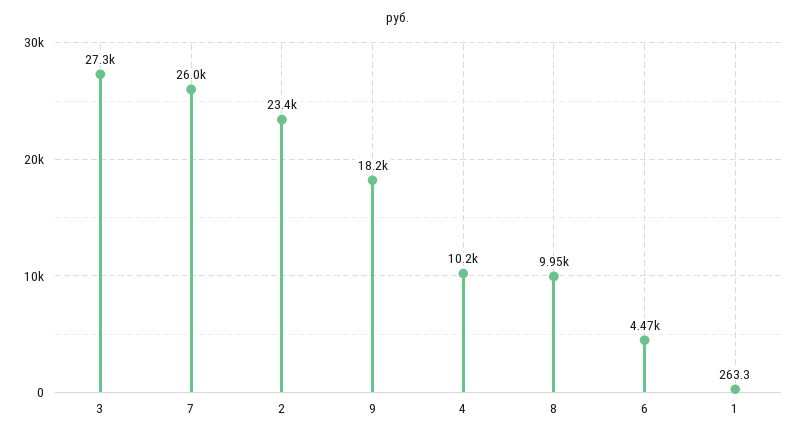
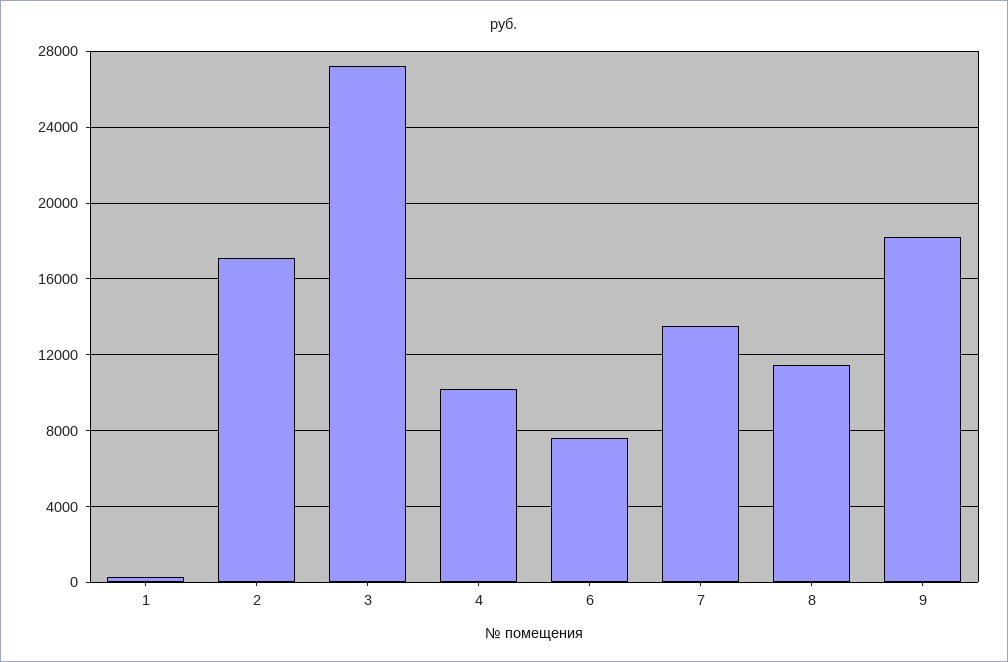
  {
    "3": 27300,
-   "7": 26000,
+   "7": 13500,
-   "2": 23400,
+   "2": 17000,
    "9": 18200,
    "4": 10200,
-   "8": 9950,
+   "8": 11500,
-   "6": 4470,
+   "6": 7500,
    "1": 263.3
  }

